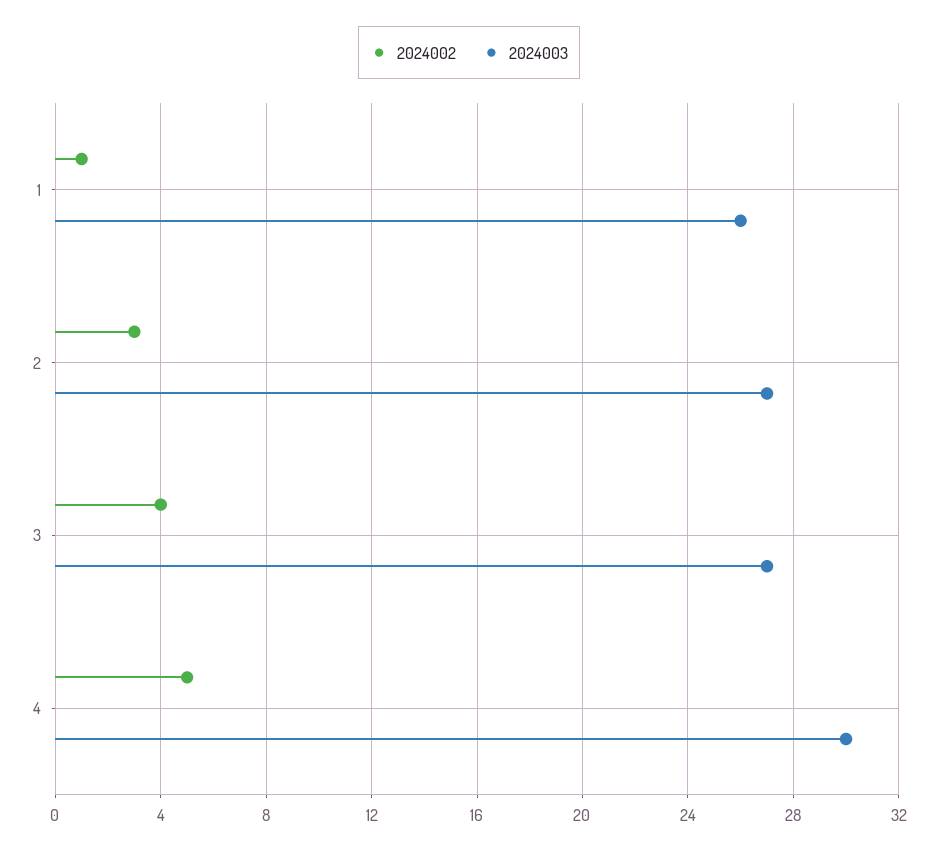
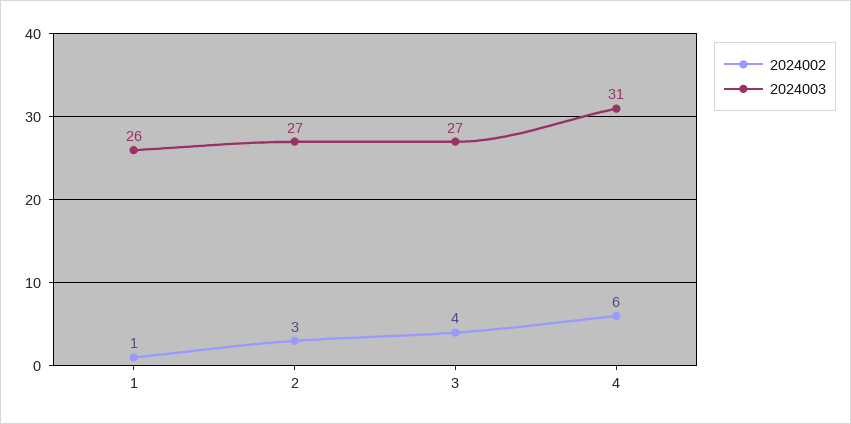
  {
    "2024002": {
      "1": 1,
      "2": 3,
      "3": 4,
-     "4": 5
+     "4": 6
    },
    "2024003": {
      "1": 26,
      "2": 27,
      "3": 27,
-     "4": 30
+     "4": 31
    }
  }

